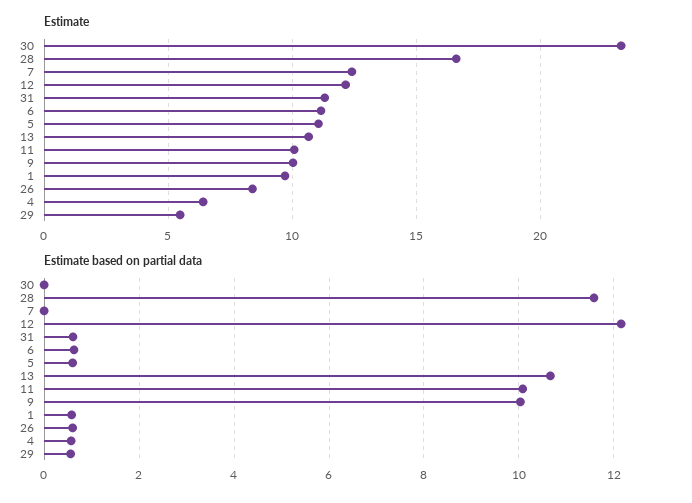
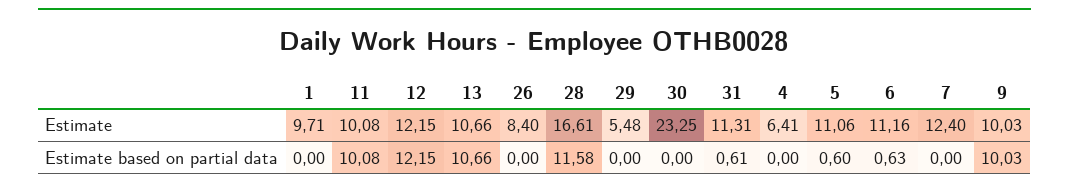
  {
    "Estimate": {
      "30": 23.25,
      "28": 16.61,
      "7": 12.4,
      "12": 12.15,
      "31": 11.31,
      "6": 11.16,
      "5": 11.06,
      "13": 10.66,
      "11": 10.08,
      "9": 10.03,
      "1": 9.71,
      "26": 8.4,
      "4": 6.41,
      "29": 5.48
    },
    "Estimate based on partial data": {
      "30": 0,
      "28": 11.58,
      "7": 0,
      "12": 12.15,
      "31": 0.61,
      "6": 0.63,
      "5": 0.6,
      "13": 10.66,
      "11": 10.08,
      "9": 10.03,
-     "1": 0.6,
+     "1": 0,
-     "26": 0.6,
+     "26": 0,
-     "4": 0.6,
+     "4": 0,
-     "29": 0.6
+     "29": 0
    }
  }

